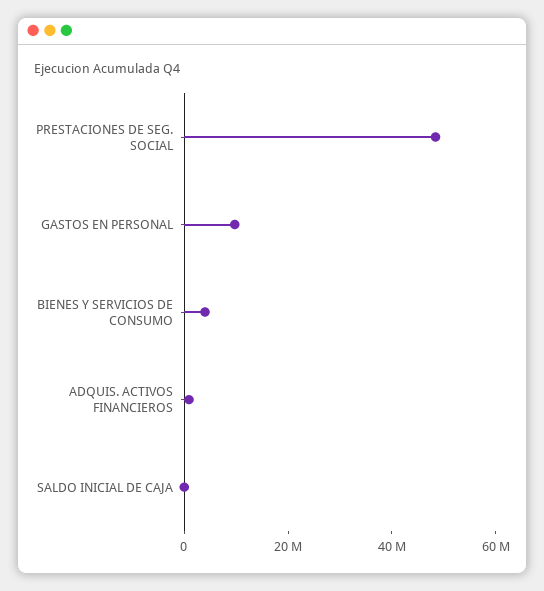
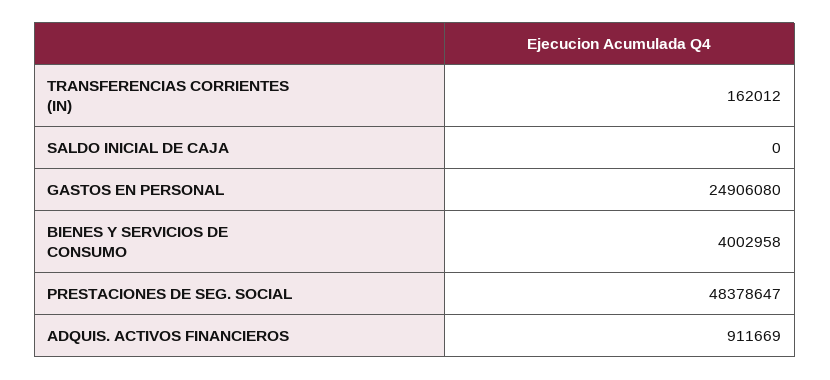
  {
    "PRESTACIONES DE SEG. SOCIAL": 48378647,
-   "GASTOS EN PERSONAL": 10000000,
+   "GASTOS EN PERSONAL": 24906080,
    "BIENES Y SERVICIOS DE CONSUMO": 4002958,
    "ADQUIS. ACTIVOS FINANCIEROS": 911669,
-   "SALDO INICIAL DE CAJA": 0
+   "SALDO INICIAL DE CAJA": 0,
+   "TRANSFERENCIAS CORRIENTES (IN)": 162012
  }

